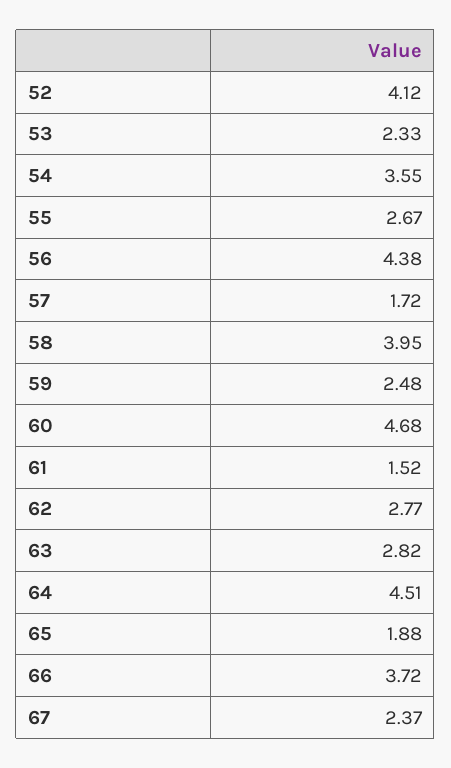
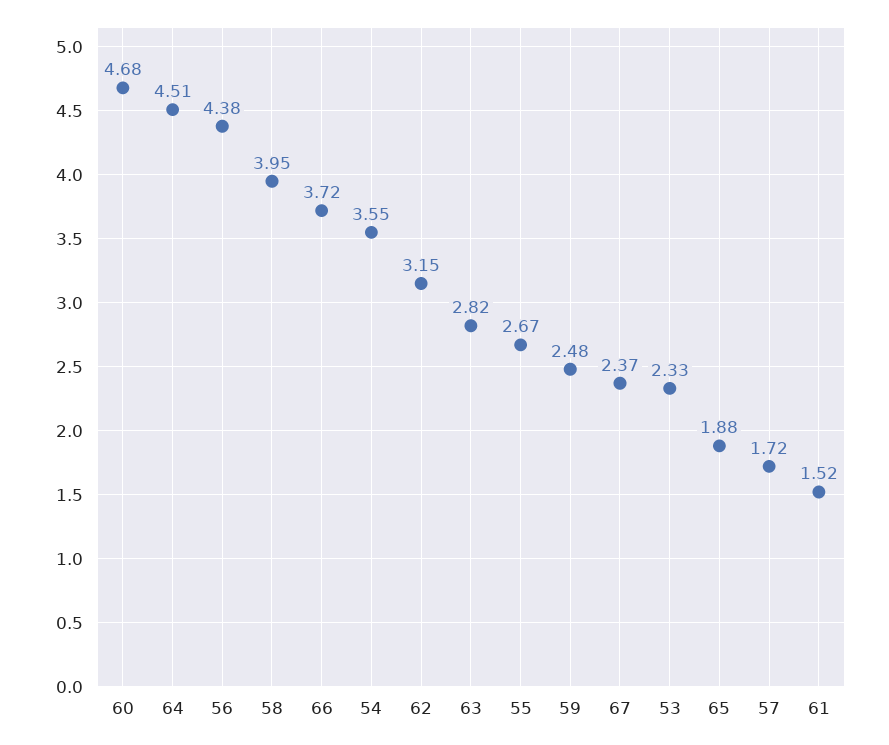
  {
-   "52": 4.12,
    "53": 2.33,
    "54": 3.55,
    "55": 2.67,
    "56": 4.38,
    "57": 1.72,
    "58": 3.95,
    "59": 2.48,
    "60": 4.68,
    "61": 1.52,
-   "62": 2.77,
+   "62": 3.15,
    "63": 2.82,
    "64": 4.51,
    "65": 1.88,
    "66": 3.72,
    "67": 2.37
  }

